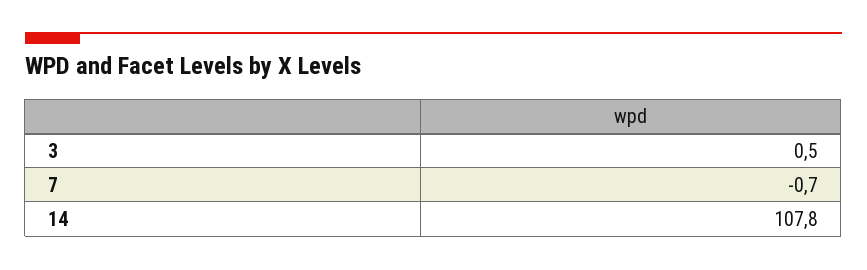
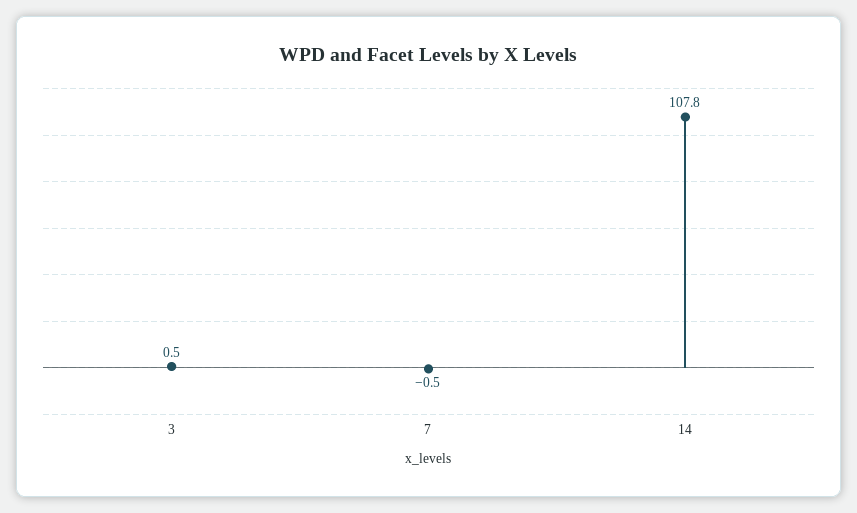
  {
    "3": 0.5,
-   "7": -0.7,
+   "7": -0.5,
    "14": 107.8
  }

